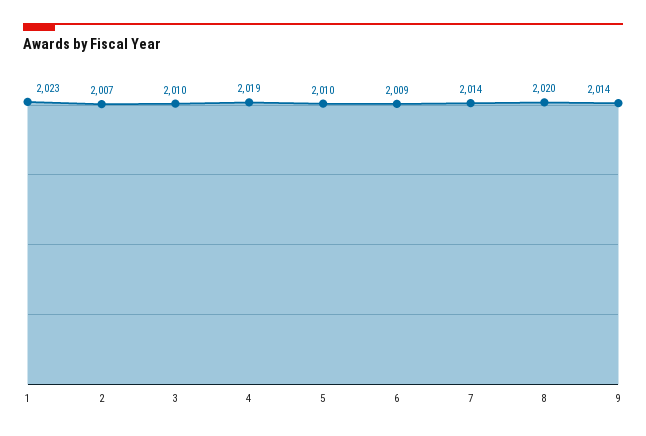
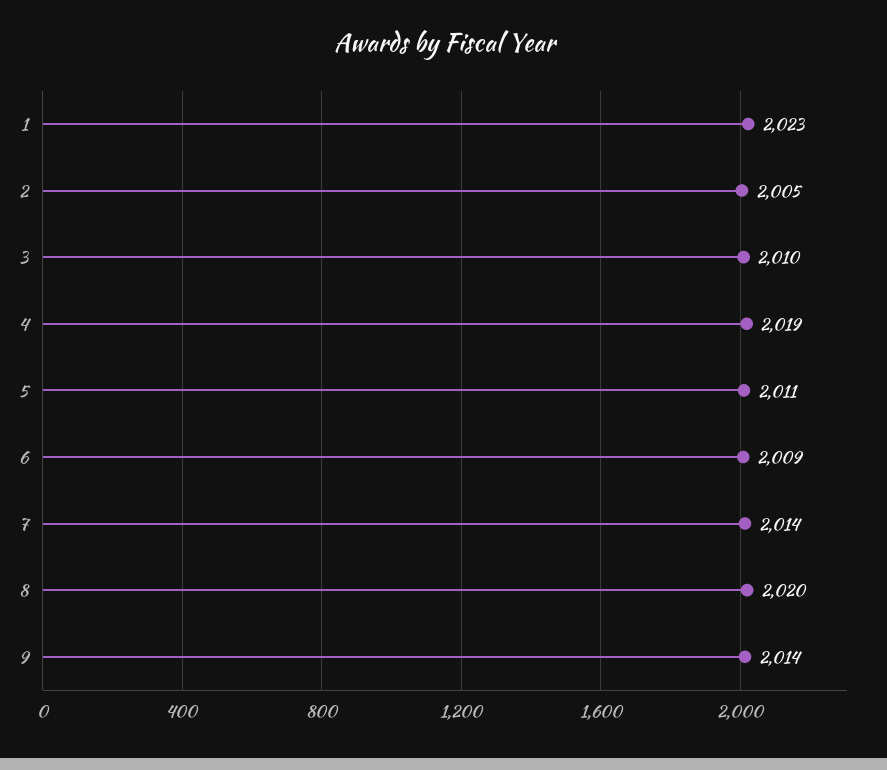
  {
    "1": 2023,
-   "2": 2007,
+   "2": 2005,
    "3": 2010,
    "4": 2019,
-   "5": 2010,
+   "5": 2011,
    "6": 2009,
    "7": 2014,
    "8": 2020,
    "9": 2014
  }

